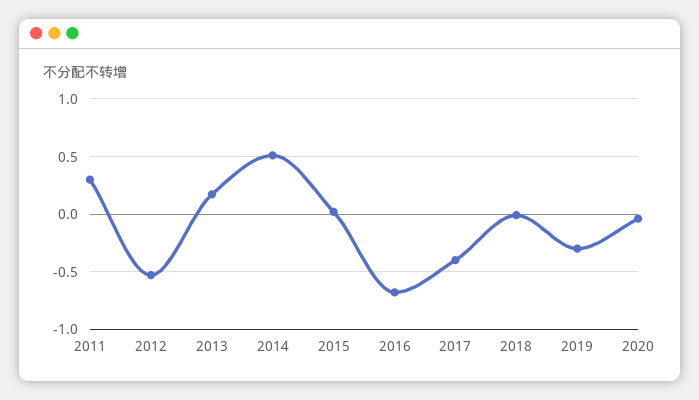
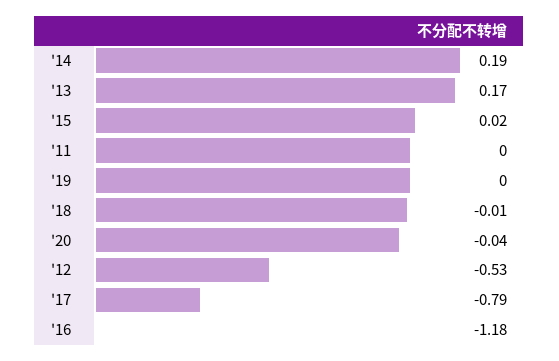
  {
-   "2011": 0.3,
+   "2011": 0,
    "2012": -0.53,
    "2013": 0.17,
-   "2014": 0.5,
+   "2014": 0.19,
    "2015": 0.02,
-   "2016": -0.7,
+   "2016": -1.18,
-   "2017": -0.4,
+   "2017": -0.79,
    "2018": -0.01,
-   "2019": -0.3,
+   "2019": 0,
    "2020": -0.04
  }

